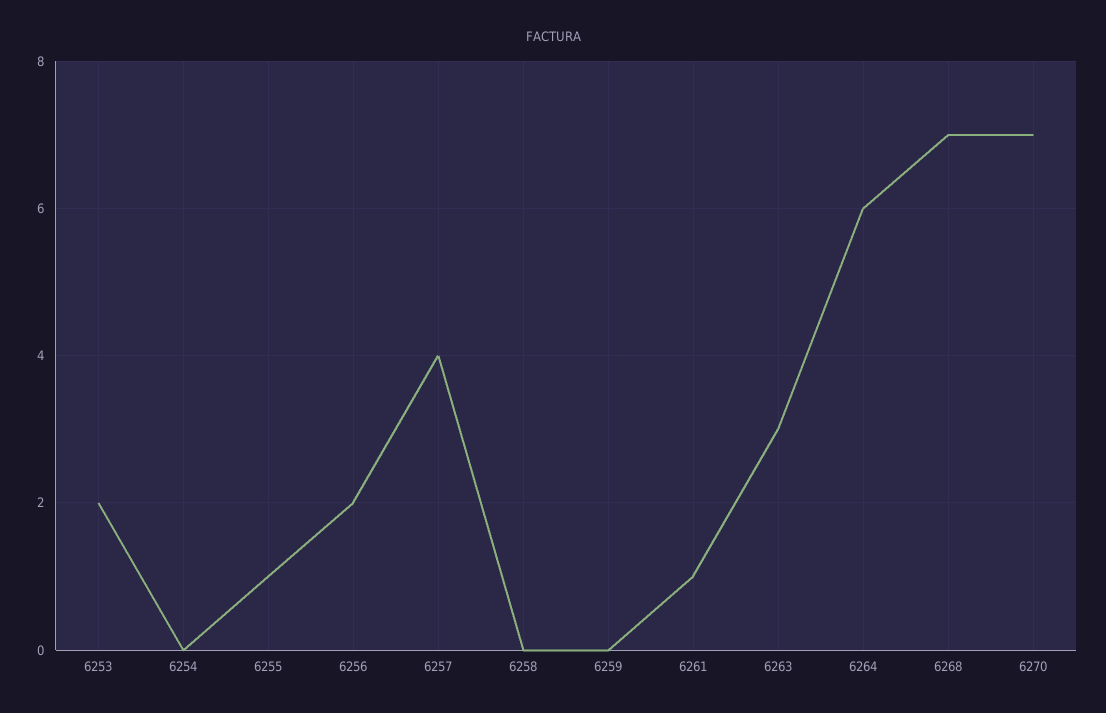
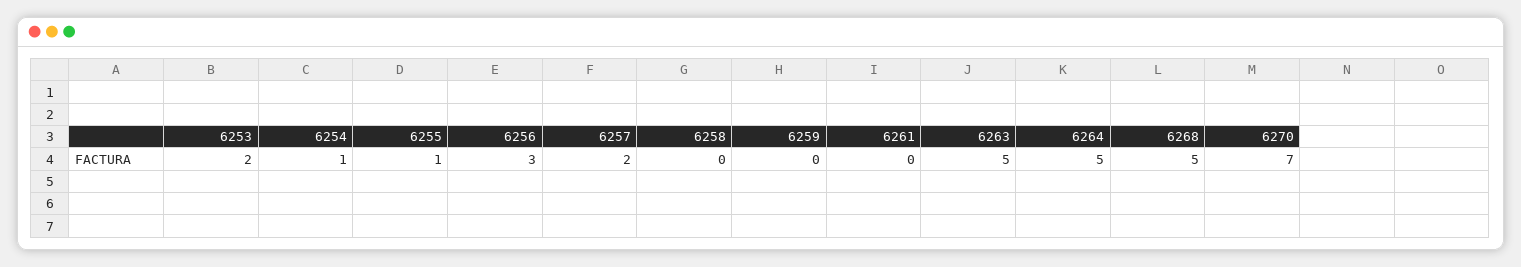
  {
    "6253": 2,
-   "6254": 0,
+   "6254": 1,
    "6255": 1,
-   "6256": 2,
+   "6256": 3,
-   "6257": 4,
+   "6257": 2,
    "6258": 0,
    "6259": 0,
-   "6261": 1,
+   "6261": 0,
-   "6263": 3,
+   "6263": 5,
-   "6264": 6,
+   "6264": 5,
-   "6268": 7,
+   "6268": 5,
    "6270": 7
  }

